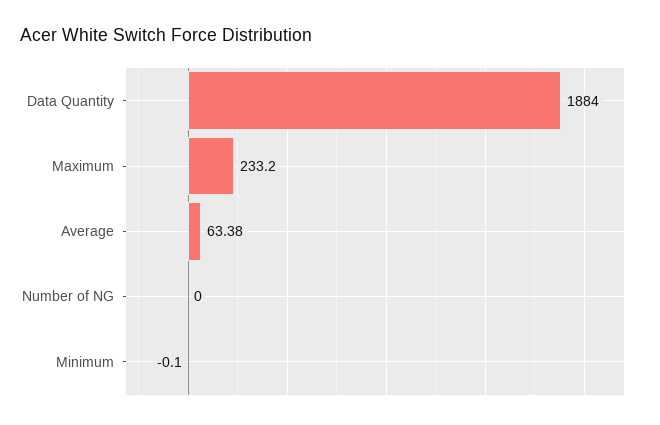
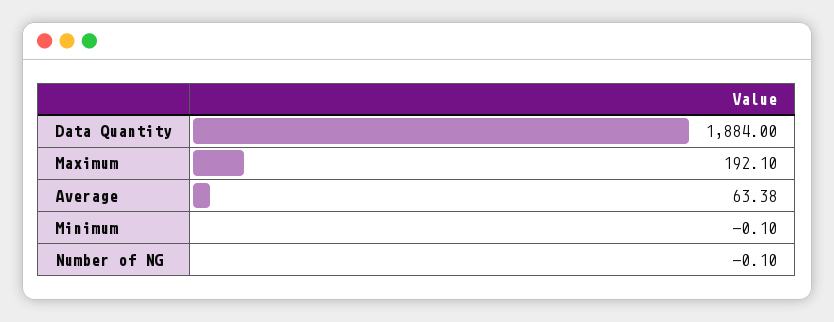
  {
    "Data Quantity": 1884,
-   "Maximum": 233.2,
+   "Maximum": 192.1,
    "Average": 63.38,
-   "Number of NG": 0,
+   "Number of NG": -0.1,
    "Minimum": -0.1
  }

